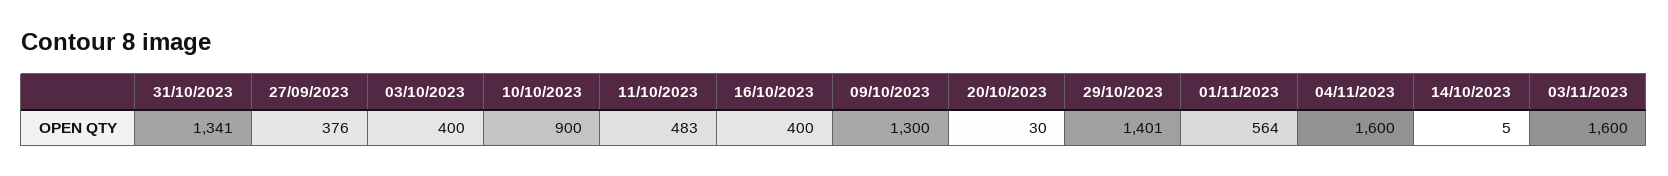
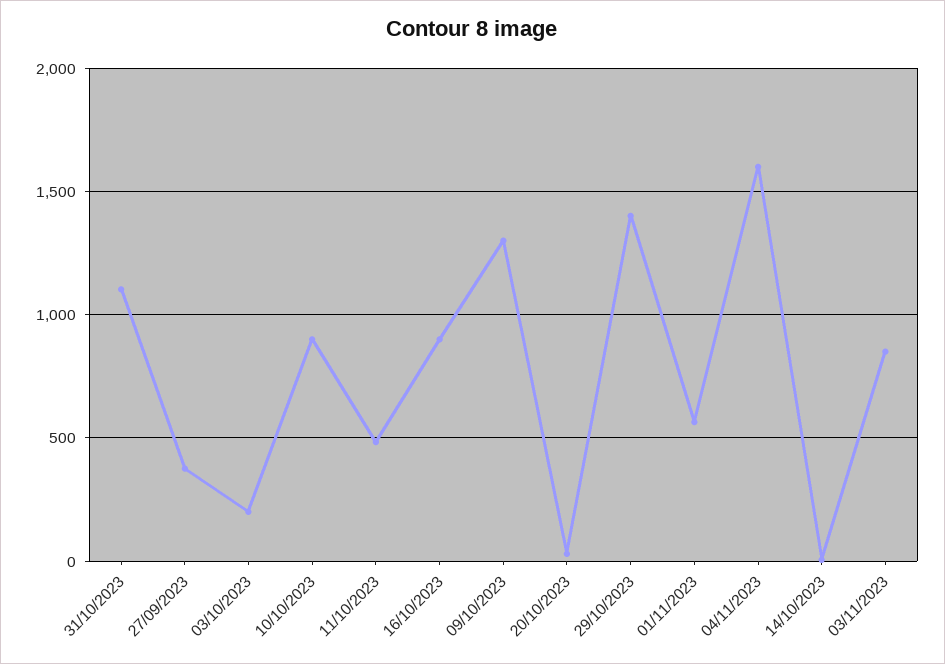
  {
-   "31/10/2023": 1341,
+   "31/10/2023": 1100,
    "27/09/2023": 376,
-   "03/10/2023": 400,
+   "03/10/2023": 200,
    "10/10/2023": 900,
    "11/10/2023": 483,
-   "16/10/2023": 400,
+   "16/10/2023": 900,
    "09/10/2023": 1300,
    "20/10/2023": 30,
    "29/10/2023": 1401,
    "01/11/2023": 564,
    "04/11/2023": 1600,
    "14/10/2023": 5,
-   "03/11/2023": 1600
+   "03/11/2023": 850
  }

